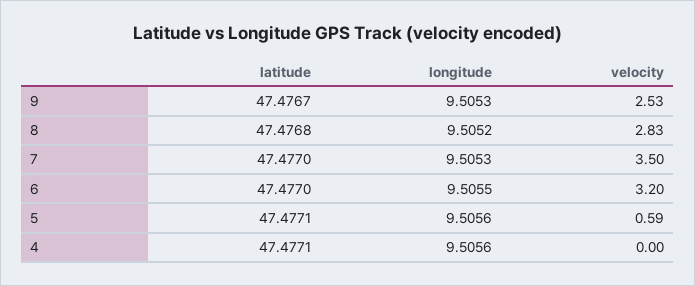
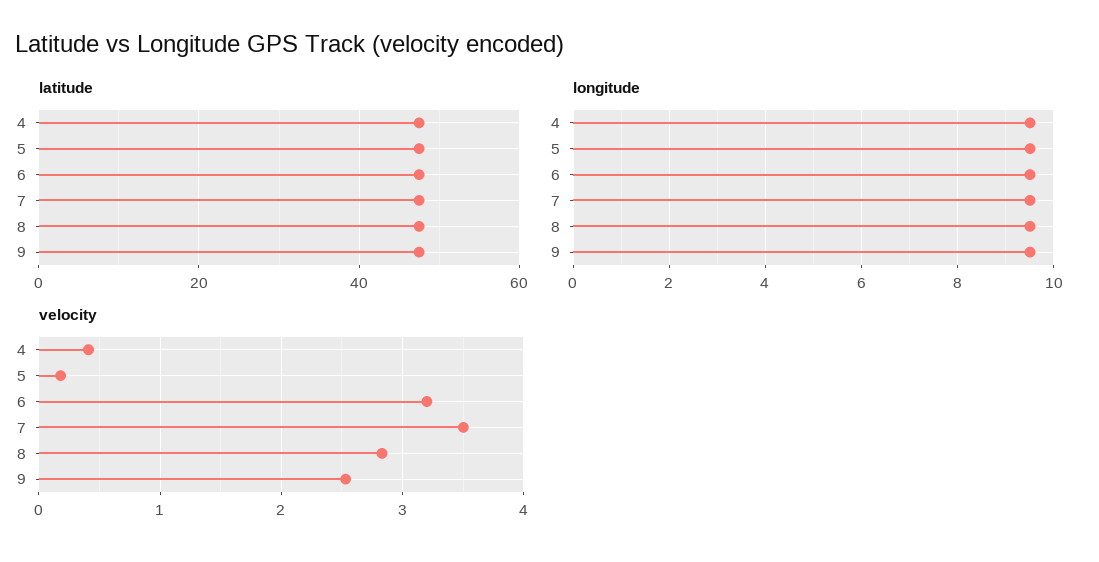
  {
    "latitude": {
      "9": 47.4767,
      "8": 47.4768,
      "7": 47.477,
      "6": 47.477,
      "5": 47.4771,
      "4": 47.4771
    },
    "longitude": {
      "9": 9.5053,
      "8": 9.5052,
      "7": 9.5053,
      "6": 9.5055,
      "5": 9.5056,
      "4": 9.5056
    },
    "velocity": {
      "9": 2.53,
      "8": 2.83,
      "7": 3.5,
      "6": 3.2,
-     "5": 0.59,
+     "5": 0.2,
-     "4": 0
+     "4": 0.4
    }
  }

